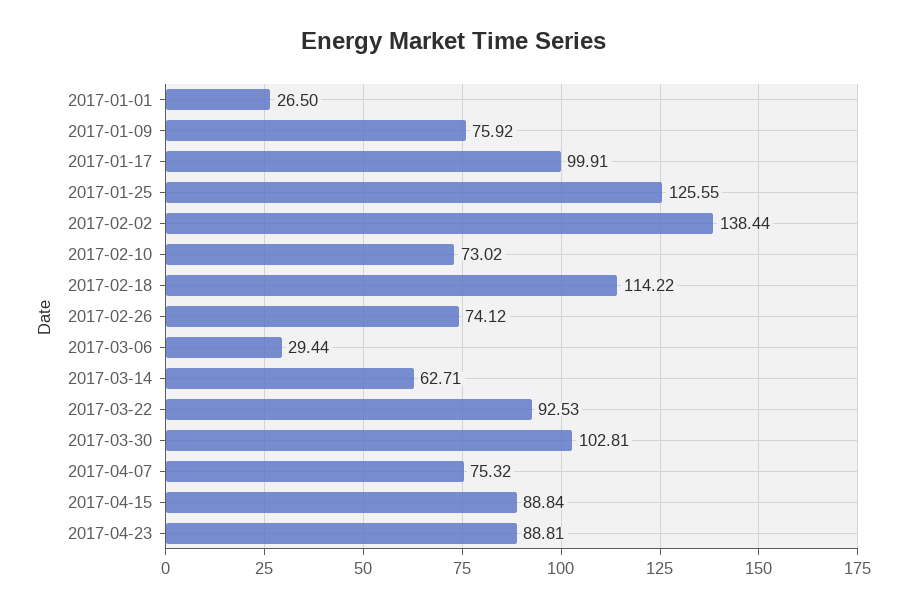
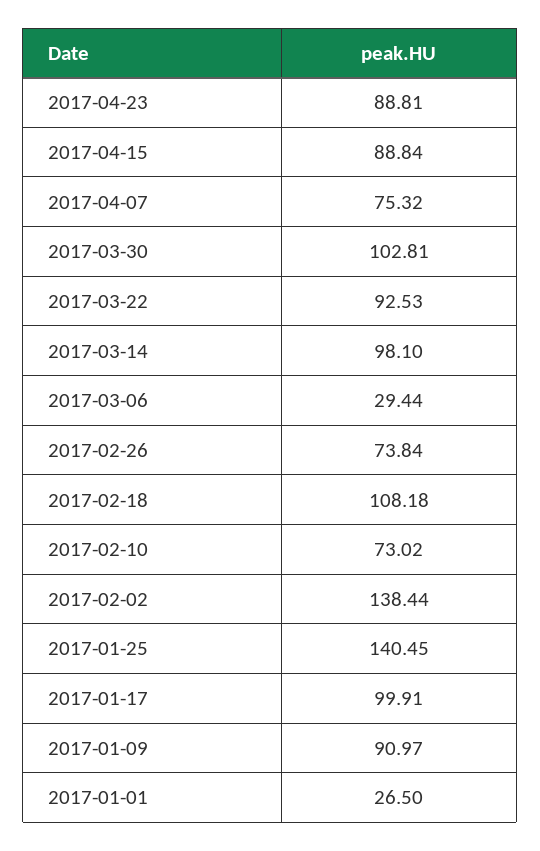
  {
    "2017-01-01": 26.5,
-   "2017-01-09": 75.92,
+   "2017-01-09": 90.97,
    "2017-01-17": 99.91,
-   "2017-01-25": 125.55,
+   "2017-01-25": 140.45,
    "2017-02-02": 138.44,
    "2017-02-10": 73.02,
-   "2017-02-18": 114.22,
+   "2017-02-18": 108.18,
-   "2017-02-26": 74.12,
+   "2017-02-26": 73.84,
    "2017-03-06": 29.44,
-   "2017-03-14": 62.71,
+   "2017-03-14": 98.1,
    "2017-03-22": 92.53,
    "2017-03-30": 102.81,
    "2017-04-07": 75.32,
    "2017-04-15": 88.84,
    "2017-04-23": 88.81
  }

